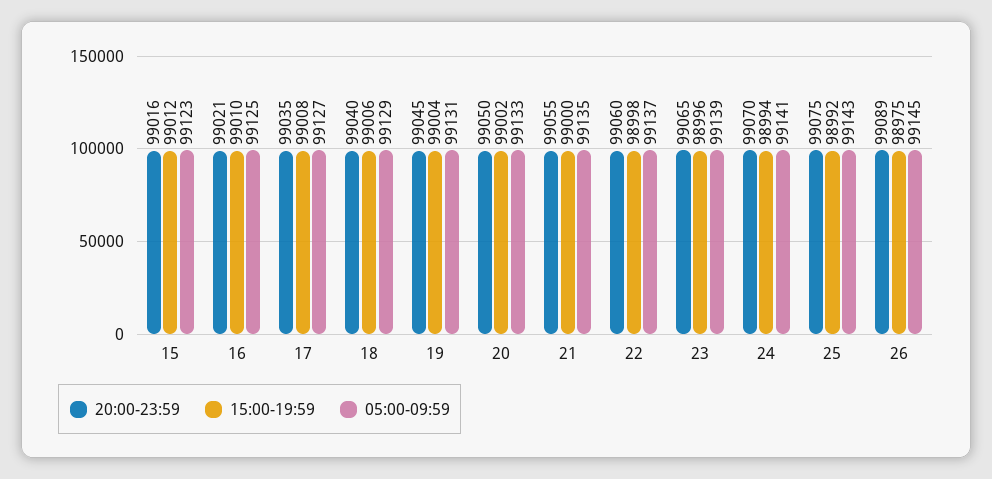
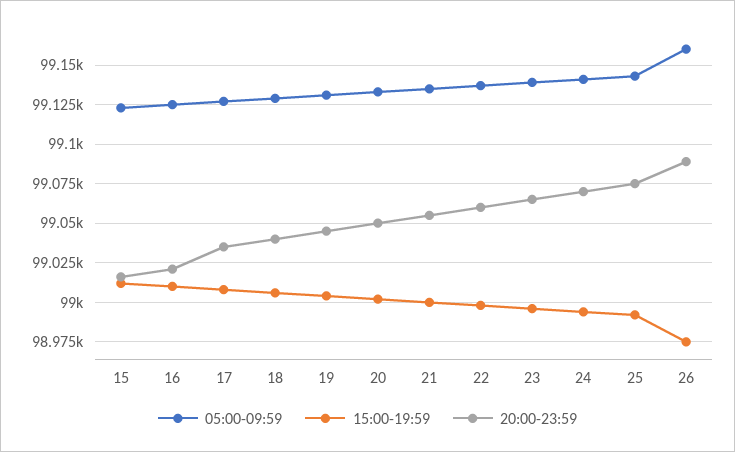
  {
    "20:00-23:59": {
      "15": 99016,
      "16": 99021,
      "17": 99035,
      "18": 99040,
      "19": 99045,
      "20": 99050,
      "21": 99055,
      "22": 99060,
      "23": 99065,
      "24": 99070,
      "25": 99075,
      "26": 99089
    },
    "15:00-19:59": {
      "15": 99012,
      "16": 99010,
      "17": 99008,
      "18": 99006,
      "19": 99004,
      "20": 99002,
      "21": 99000,
      "22": 98998,
      "23": 98996,
      "24": 98994,
      "25": 98992,
      "26": 98975
    },
    "05:00-09:59": {
      "15": 99123,
      "16": 99125,
      "17": 99127,
      "18": 99129,
      "19": 99131,
      "20": 99133,
      "21": 99135,
      "22": 99137,
      "23": 99139,
      "24": 99141,
      "25": 99143,
-     "26": 99145
+     "26": 99160
    }
  }

